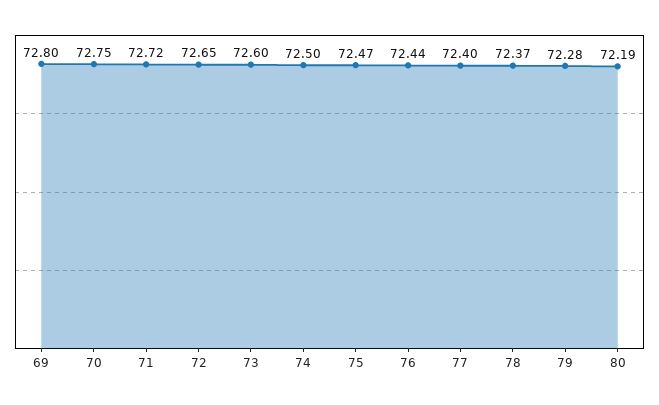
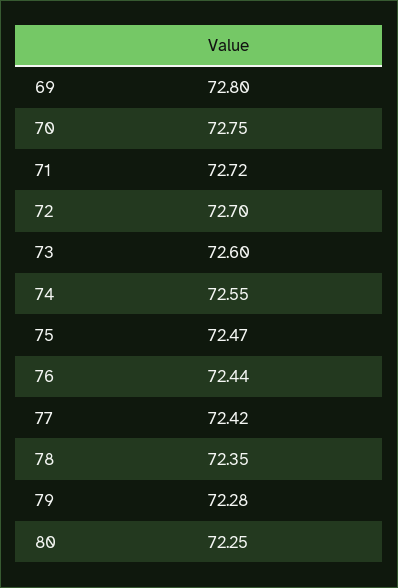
  {
    "69": 72.8,
    "70": 72.75,
    "71": 72.72,
-   "72": 72.65,
+   "72": 72.7,
    "73": 72.6,
-   "74": 72.5,
+   "74": 72.55,
    "75": 72.47,
    "76": 72.44,
-   "77": 72.4,
+   "77": 72.42,
-   "78": 72.37,
+   "78": 72.35,
    "79": 72.28,
-   "80": 72.19
+   "80": 72.25
  }

